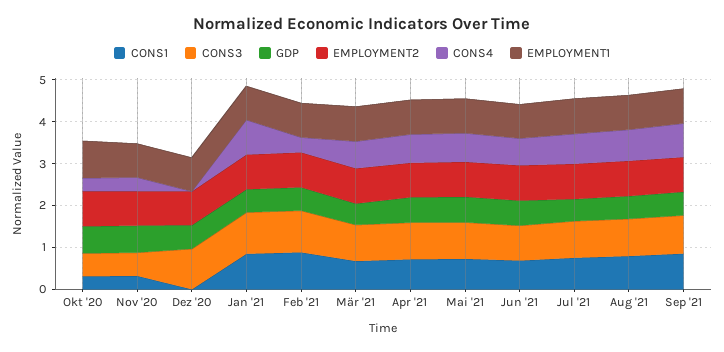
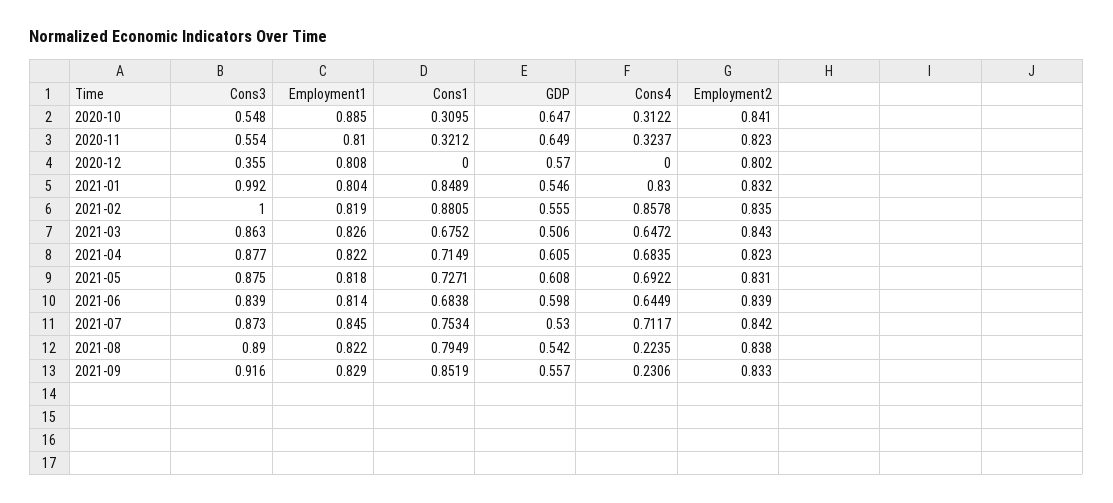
  {
    "CONS1": {
      "Okt '20": 0.3095,
      "Nov '20": 0.3212,
      "Dez '20": 0,
      "Jan '21": 0.8489,
      "Feb '21": 0.8805,
      "Mär '21": 0.6752,
      "Apr '21": 0.7149,
      "Mai '21": 0.7271,
      "Jun '21": 0.6838,
      "Jul '21": 0.7534,
      "Aug '21": 0.7949,
      "Sep '21": 0.8519
    },
    "CONS3": {
      "Okt '20": 0.548,
      "Nov '20": 0.554,
-     "Dez '20": 1,
+     "Dez '20": 0.355,
      "Jan '21": 0.992,
      "Feb '21": 1,
      "Mär '21": 0.863,
      "Apr '21": 0.877,
      "Mai '21": 0.875,
      "Jun '21": 0.839,
      "Jul '21": 0.873,
      "Aug '21": 0.89,
      "Sep '21": 0.916
    },
    "GDP": {
      "Okt '20": 0.647,
      "Nov '20": 0.649,
      "Dez '20": 0.57,
      "Jan '21": 0.546,
      "Feb '21": 0.555,
      "Mär '21": 0.506,
      "Apr '21": 0.605,
      "Mai '21": 0.608,
      "Jun '21": 0.598,
      "Jul '21": 0.53,
      "Aug '21": 0.542,
      "Sep '21": 0.557
    },
    "EMPLOYMENT2": {
      "Okt '20": 0.841,
      "Nov '20": 0.823,
      "Dez '20": 0.802,
      "Jan '21": 0.832,
      "Feb '21": 0.835,
      "Mär '21": 0.843,
      "Apr '21": 0.823,
      "Mai '21": 0.831,
      "Jun '21": 0.839,
      "Jul '21": 0.842,
      "Aug '21": 0.838,
      "Sep '21": 0.833
    },
    "CONS4": {
      "Okt '20": 0.3122,
      "Nov '20": 0.3237,
      "Dez '20": 0,
      "Jan '21": 0.83,
-     "Feb '21": 0.4,
+     "Feb '21": 0.8578,
      "Mär '21": 0.6472,
      "Apr '21": 0.6835,
      "Mai '21": 0.6922,
      "Jun '21": 0.6449,
      "Jul '21": 0.7117,
-     "Aug '21": 0.8,
+     "Aug '21": 0.2235,
-     "Sep '21": 0.8
+     "Sep '21": 0.2306
    },
    "EMPLOYMENT1": {
      "Okt '20": 0.885,
      "Nov '20": 0.81,
      "Dez '20": 0.808,
      "Jan '21": 0.804,
      "Feb '21": 0.819,
      "Mär '21": 0.826,
      "Apr '21": 0.822,
      "Mai '21": 0.818,
      "Jun '21": 0.814,
      "Jul '21": 0.845,
      "Aug '21": 0.822,
      "Sep '21": 0.829
    }
  }

